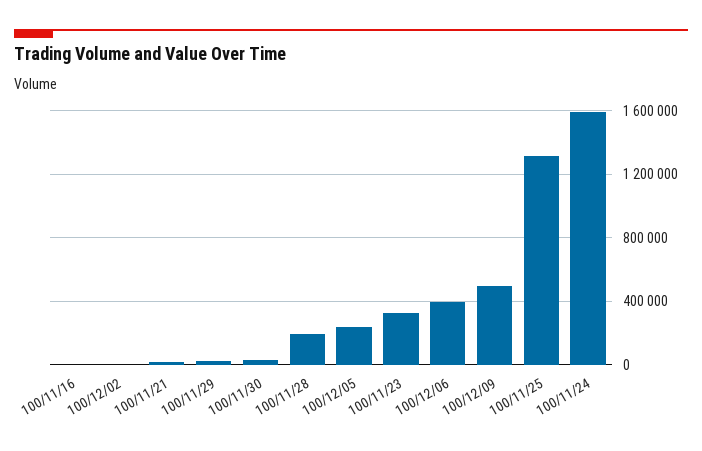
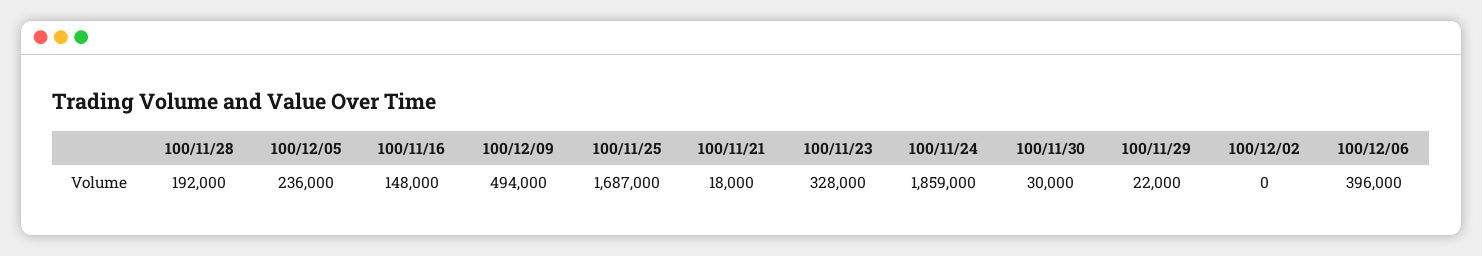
  {
-   "100/11/16": 0,
+   "100/11/16": 148000,
    "100/12/02": 0,
    "100/11/21": 18000,
    "100/11/29": 22000,
    "100/11/30": 30000,
    "100/11/28": 192000,
    "100/12/05": 236000,
    "100/11/23": 328000,
    "100/12/06": 396000,
    "100/12/09": 494000,
-   "100/11/25": 1300000,
+   "100/11/25": 1687000,
-   "100/11/24": 1600000
+   "100/11/24": 1859000
  }

